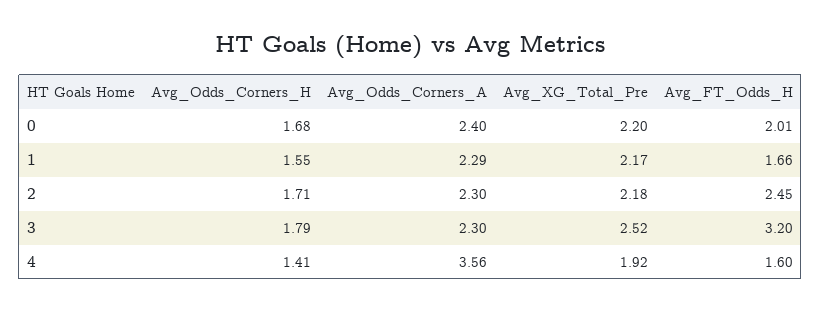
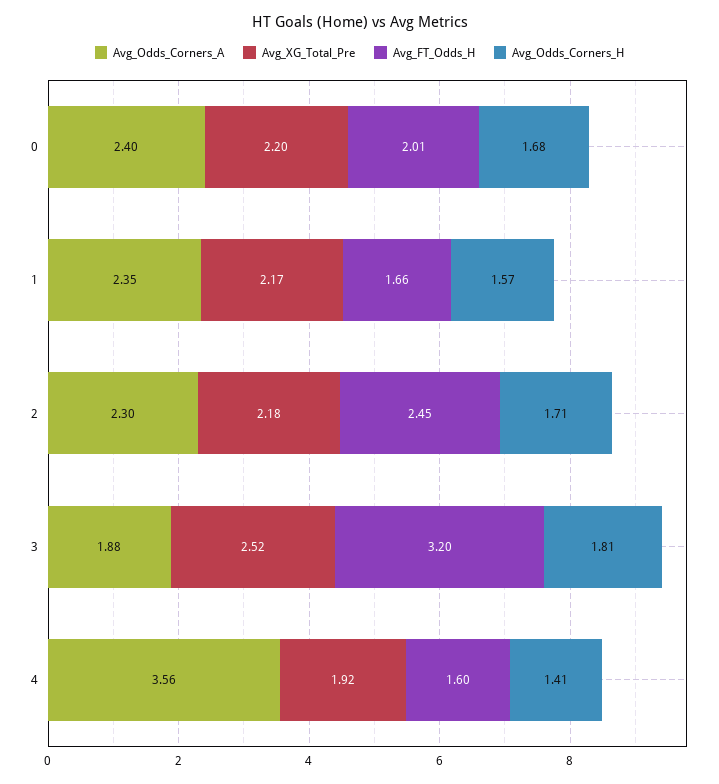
  {
    "Avg_Odds_Corners_H": {
      "0": 1.68,
-     "1": 1.55,
+     "1": 1.57,
      "2": 1.71,
-     "3": 1.79,
+     "3": 1.81,
      "4": 1.41
    },
    "Avg_Odds_Corners_A": {
      "0": 2.4,
-     "1": 2.29,
+     "1": 2.35,
      "2": 2.3,
-     "3": 2.3,
+     "3": 1.88,
      "4": 3.56
    },
    "Avg_XG_Total_Pre": {
      "0": 2.2,
      "1": 2.17,
      "2": 2.18,
      "3": 2.52,
      "4": 1.92
    },
    "Avg_FT_Odds_H": {
      "0": 2.01,
      "1": 1.66,
      "2": 2.45,
      "3": 3.2,
      "4": 1.6
    }
  }

